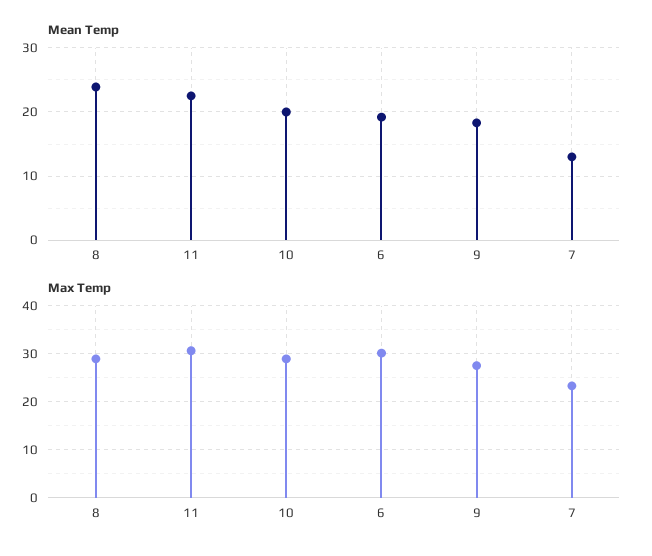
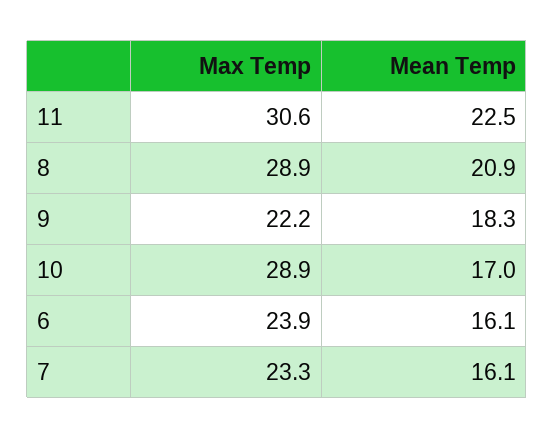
  {
    "Mean Temp": {
-     "8": 24,
+     "8": 20.9,
      "11": 22.5,
-     "10": 20,
+     "10": 17,
-     "6": 19,
+     "6": 16.1,
      "9": 18.3,
-     "7": 13
+     "7": 16.1
    },
    "Max Temp": {
      "8": 28.9,
      "11": 30.6,
      "10": 28.9,
-     "6": 30,
+     "6": 23.9,
-     "9": 28,
+     "9": 22.2,
      "7": 23.3
    }
  }

